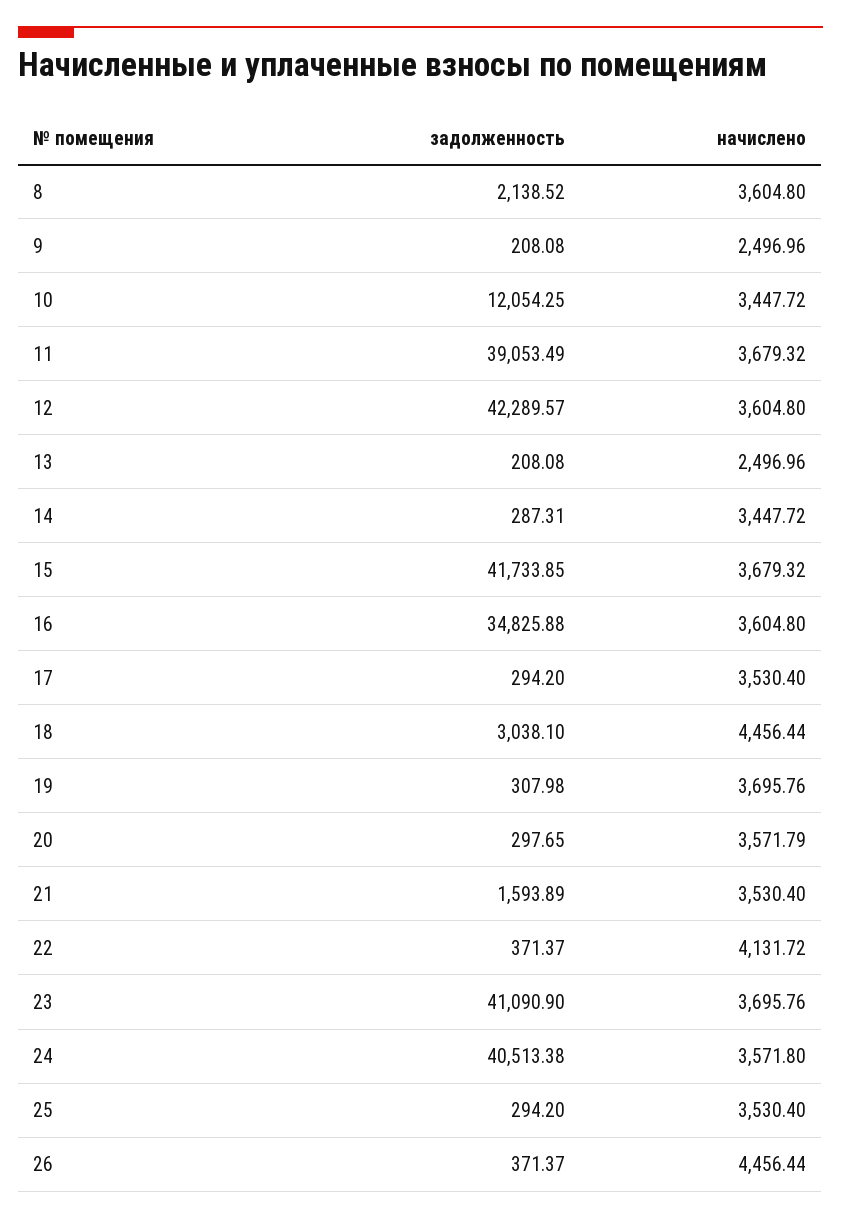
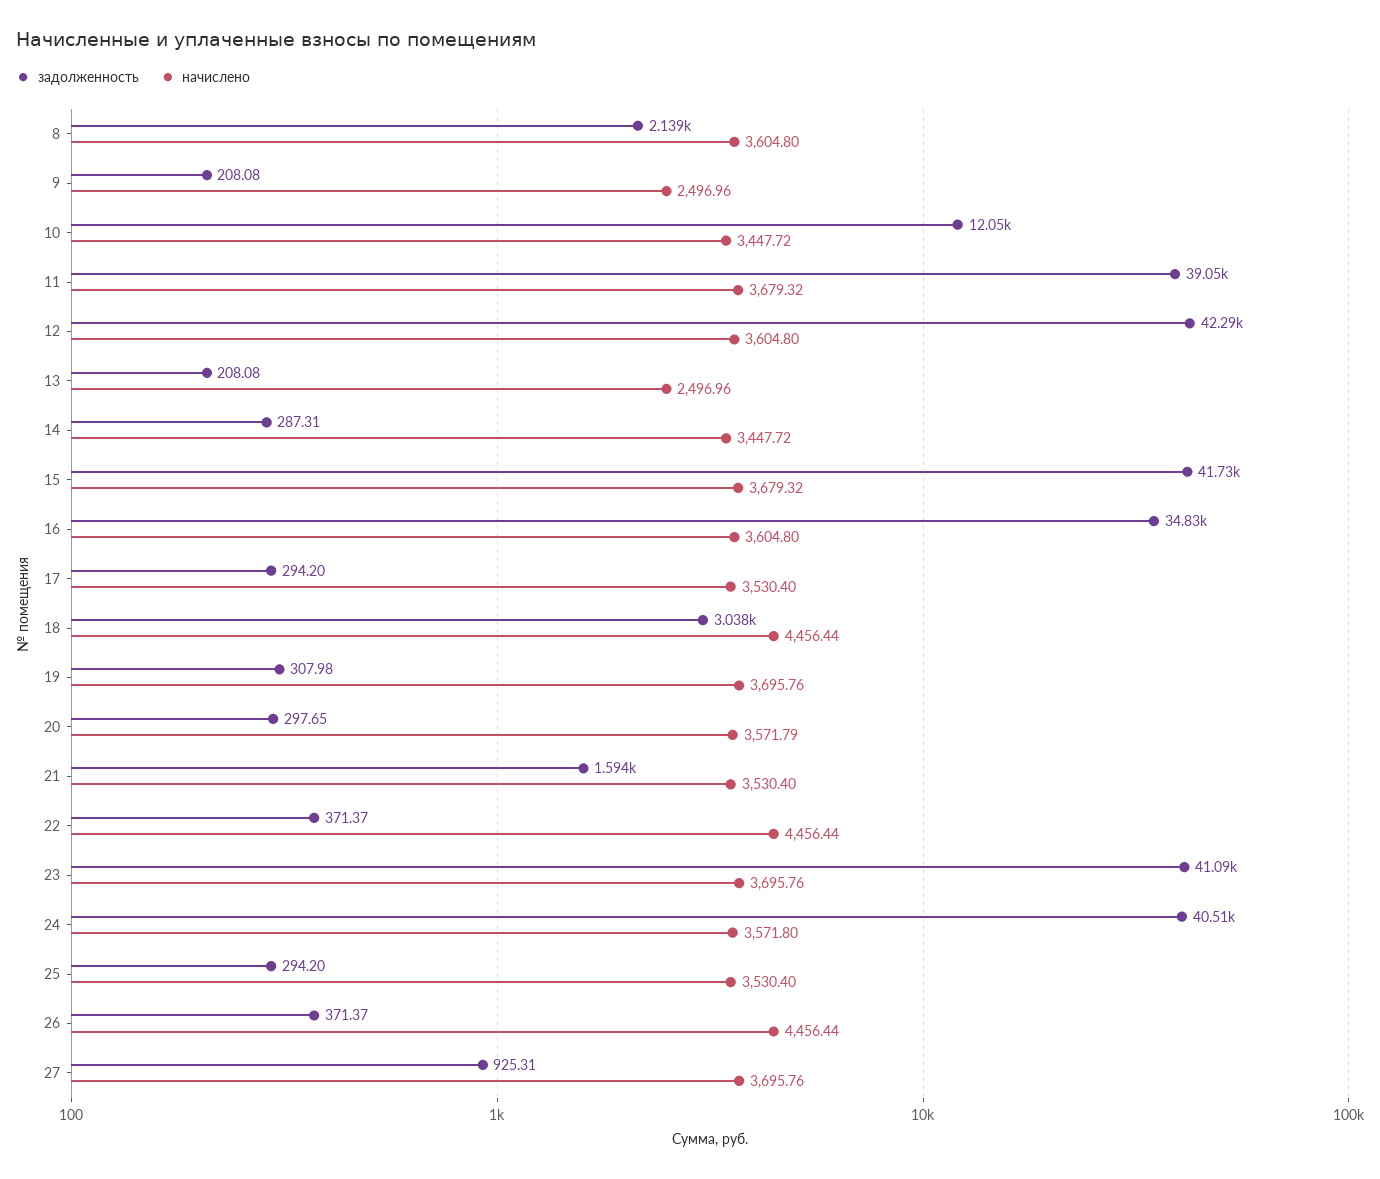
  {
    "задолженность": {
      "8": 2138.52,
      "9": 208.08,
      "10": 12054.25,
      "11": 39053.49,
      "12": 42289.57,
      "13": 208.08,
      "14": 287.31,
      "15": 41733.85,
      "16": 34825.88,
      "17": 294.2,
      "18": 3038.1,
      "19": 307.98,
      "20": 297.65,
      "21": 1593.89,
      "22": 371.37,
      "23": 41090.9,
      "24": 40513.38,
      "25": 294.2,
-     "26": 371.37
+     "26": 371.37,
+     "27": 925.31
    },
    "начислено": {
      "8": 3604.8,
      "9": 2496.96,
      "10": 3447.72,
      "11": 3679.32,
      "12": 3604.8,
      "13": 2496.96,
      "14": 3447.72,
      "15": 3679.32,
      "16": 3604.8,
      "17": 3530.4,
      "18": 4456.44,
      "19": 3695.76,
      "20": 3571.79,
      "21": 3530.4,
-     "22": 4131.72,
+     "22": 4456.44,
      "23": 3695.76,
      "24": 3571.8,
      "25": 3530.4,
-     "26": 4456.44
+     "26": 4456.44,
+     "27": 3695.76
    }
  }

